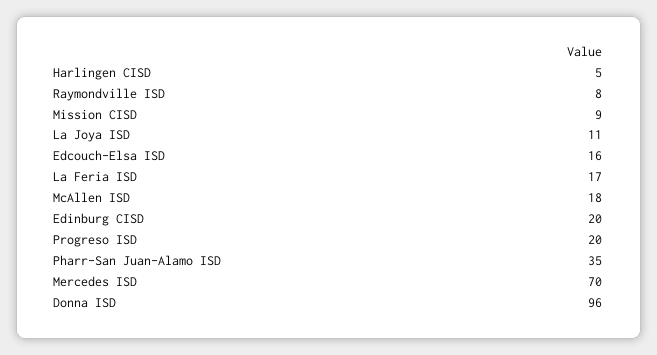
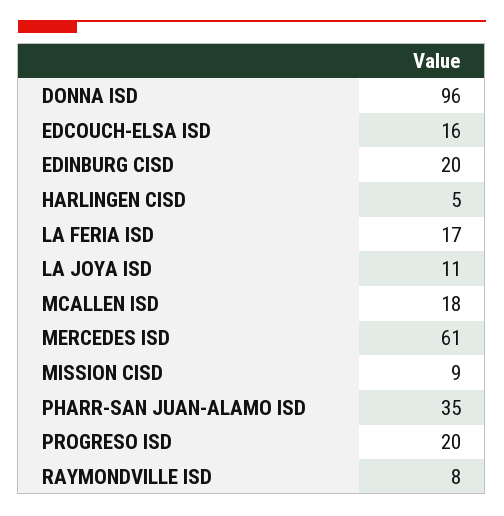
  {
    "Harlingen CISD": 5,
    "Raymondville ISD": 8,
    "Mission CISD": 9,
    "La Joya ISD": 11,
    "Edcouch-Elsa ISD": 16,
    "La Feria ISD": 17,
    "McAllen ISD": 18,
    "Edinburg CISD": 20,
    "Progreso ISD": 20,
    "Pharr-San Juan-Alamo ISD": 35,
-   "Mercedes ISD": 70,
+   "Mercedes ISD": 61,
    "Donna ISD": 96
  }

